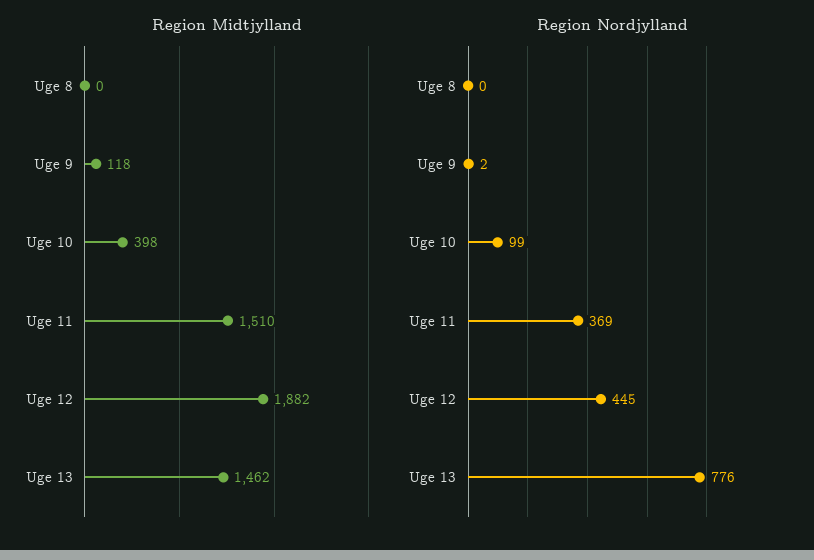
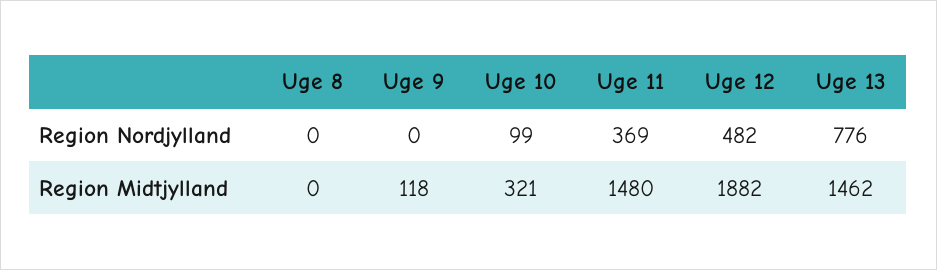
  {
    "Region Midtjylland": {
      "Uge 8": 0,
      "Uge 9": 118,
-     "Uge 10": 398,
+     "Uge 10": 321,
-     "Uge 11": 1510,
+     "Uge 11": 1480,
      "Uge 12": 1882,
      "Uge 13": 1462
    },
    "Region Nordjylland": {
      "Uge 8": 0,
-     "Uge 9": 2,
+     "Uge 9": 0,
      "Uge 10": 99,
      "Uge 11": 369,
-     "Uge 12": 445,
+     "Uge 12": 482,
      "Uge 13": 776
    }
  }

